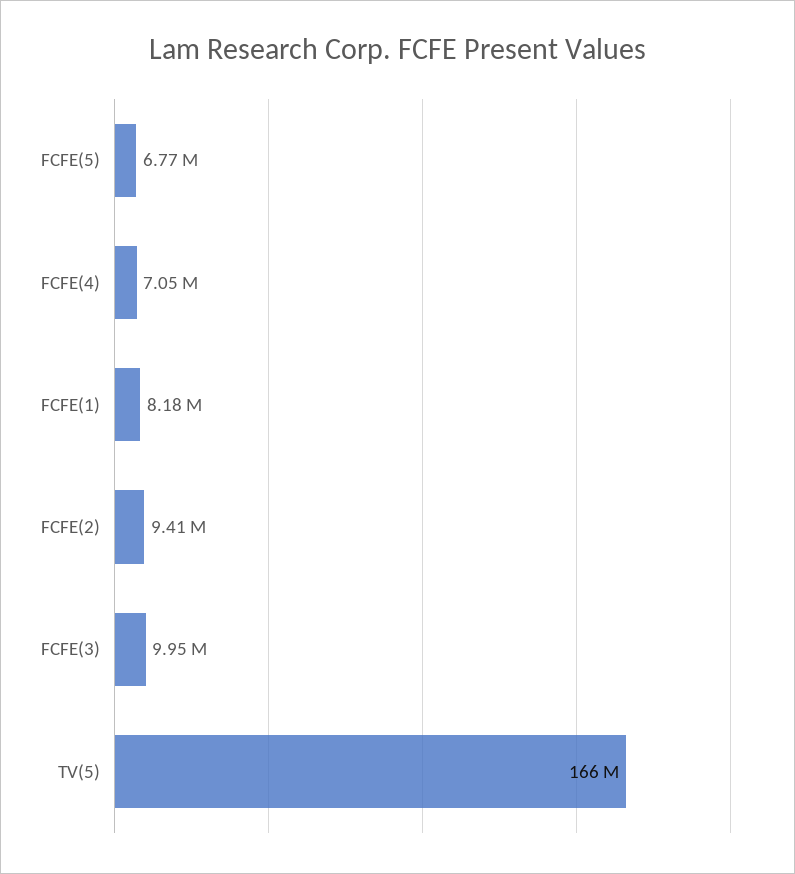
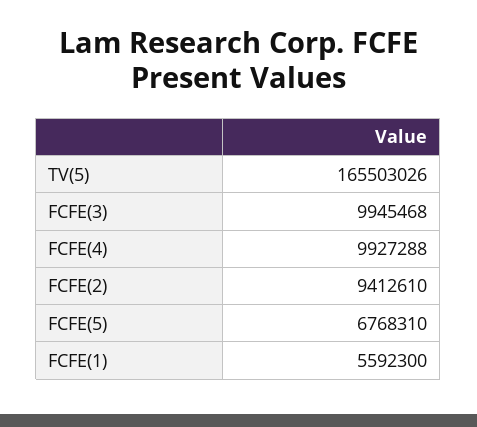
  {
    "FCFE(5)": 6768310,
-   "FCFE(4)": 7050000,
+   "FCFE(4)": 9927288,
-   "FCFE(1)": 8180000,
+   "FCFE(1)": 5592300,
    "FCFE(2)": 9412610,
    "FCFE(3)": 9945468,
    "TV(5)": 165503026
  }

